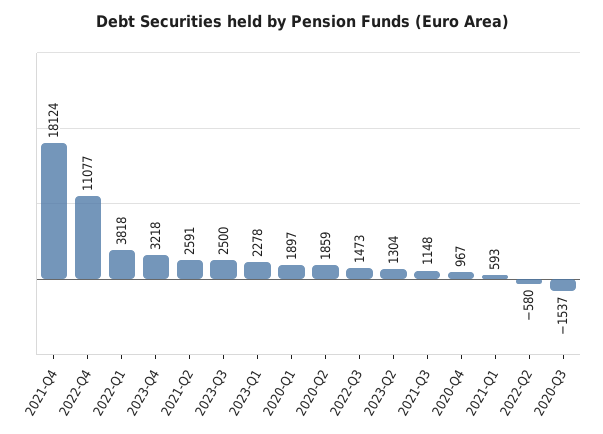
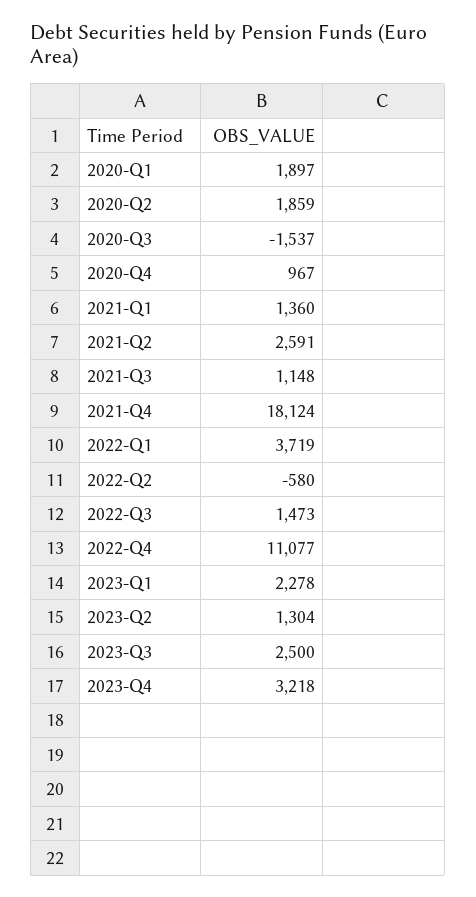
  {
    "2021-Q4": 18124,
    "2022-Q4": 11077,
-   "2022-Q1": 3818,
+   "2022-Q1": 3719,
    "2023-Q4": 3218,
    "2021-Q2": 2591,
    "2023-Q3": 2500,
    "2023-Q1": 2278,
    "2020-Q1": 1897,
    "2020-Q2": 1859,
    "2022-Q3": 1473,
    "2023-Q2": 1304,
    "2021-Q3": 1148,
    "2020-Q4": 967,
-   "2021-Q1": 593,
+   "2021-Q1": 1360,
    "2022-Q2": -580,
    "2020-Q3": -1537
  }

